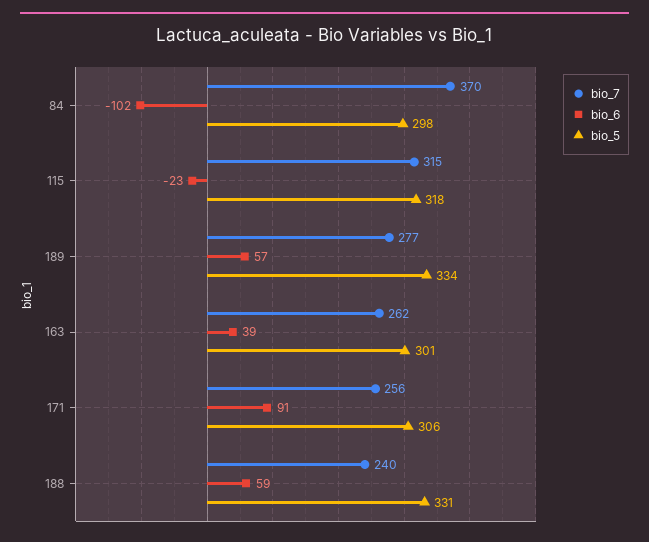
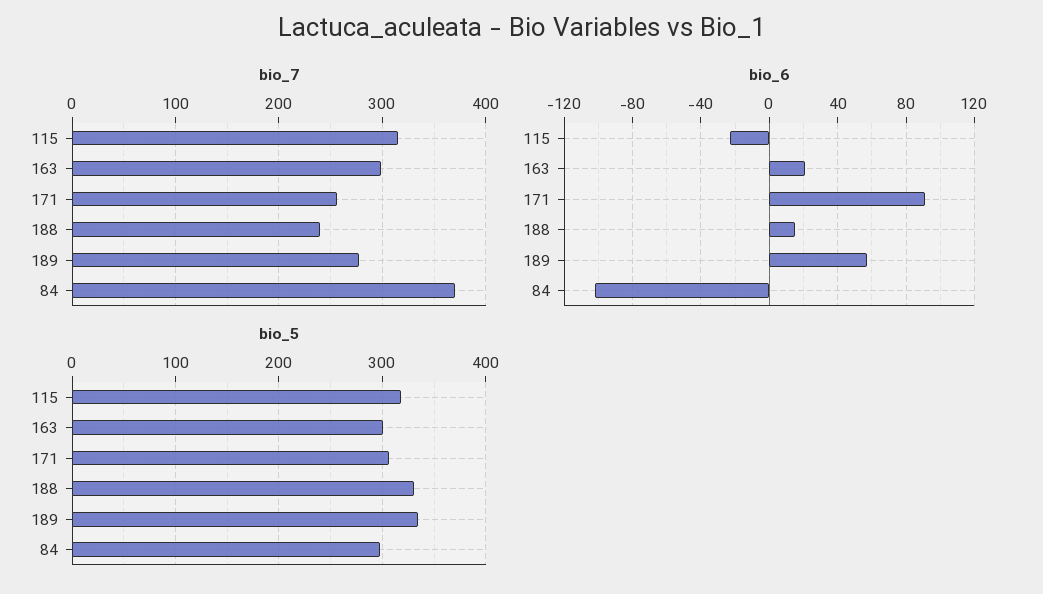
  {
    "bio_7": {
      "84": 370,
      "115": 315,
      "189": 277,
-     "163": 262,
+     "163": 300,
      "171": 256,
      "188": 240
    },
    "bio_6": {
      "84": -102,
      "115": -23,
      "189": 57,
-     "163": 39,
+     "163": 20,
      "171": 91,
-     "188": 59
+     "188": 15
    },
    "bio_5": {
      "84": 298,
      "115": 318,
      "189": 334,
      "163": 301,
      "171": 306,
      "188": 331
    }
  }

